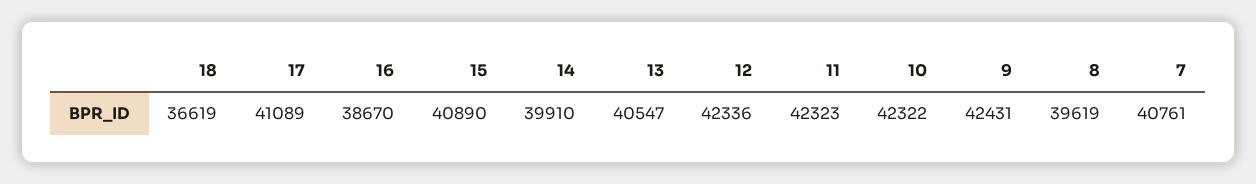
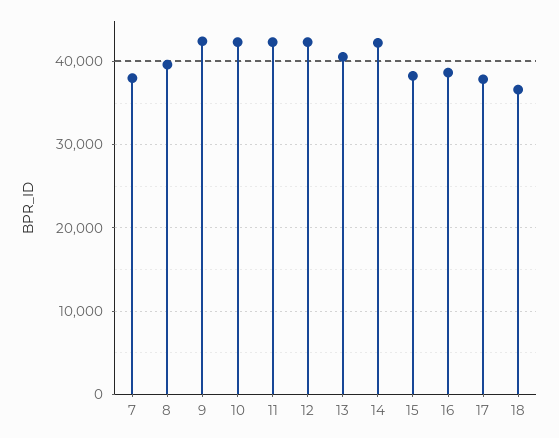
  {
    "18": 36619,
-   "17": 41089,
+   "17": 38000,
    "16": 38670,
-   "15": 40890,
+   "15": 38000,
-   "14": 39910,
+   "14": 42000,
    "13": 40547,
    "12": 42336,
    "11": 42323,
    "10": 42322,
    "9": 42431,
    "8": 39619,
-   "7": 40761
+   "7": 38000
  }

